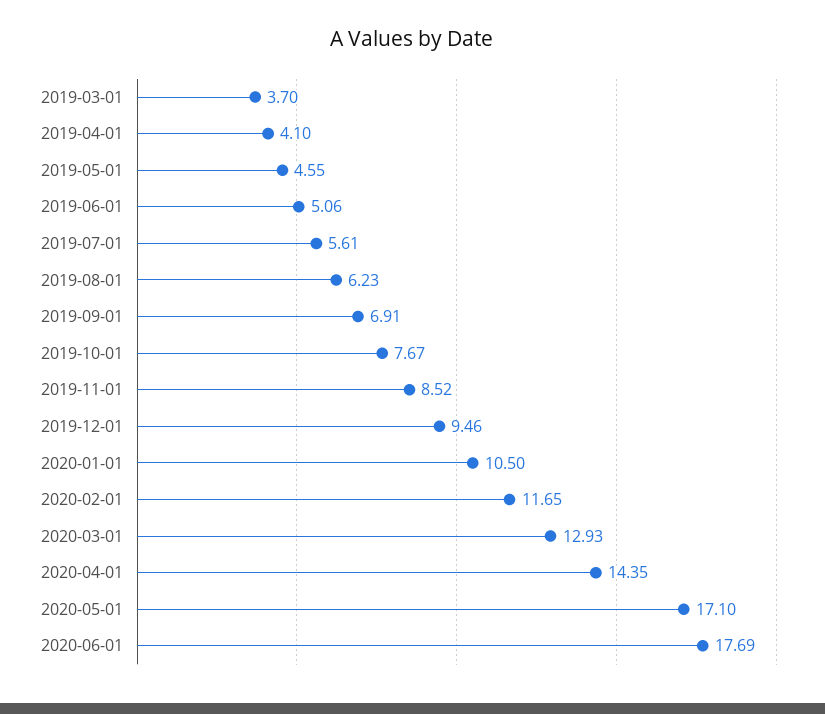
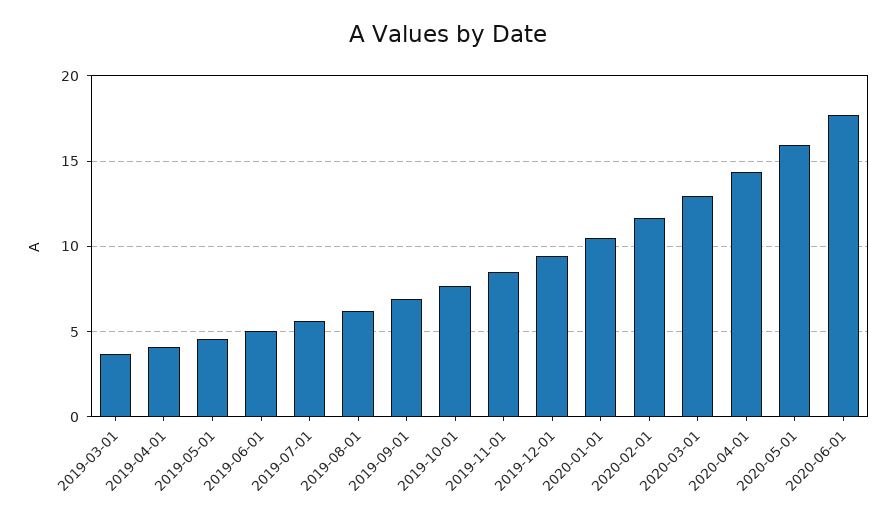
  {
    "2019-03-01": 3.7,
    "2019-04-01": 4.1,
    "2019-05-01": 4.55,
    "2019-06-01": 5.06,
    "2019-07-01": 5.61,
    "2019-08-01": 6.23,
    "2019-09-01": 6.91,
    "2019-10-01": 7.67,
    "2019-11-01": 8.52,
    "2019-12-01": 9.46,
    "2020-01-01": 10.5,
    "2020-02-01": 11.65,
    "2020-03-01": 12.93,
    "2020-04-01": 14.35,
-   "2020-05-01": 17.1,
+   "2020-05-01": 16,
    "2020-06-01": 17.69
  }

